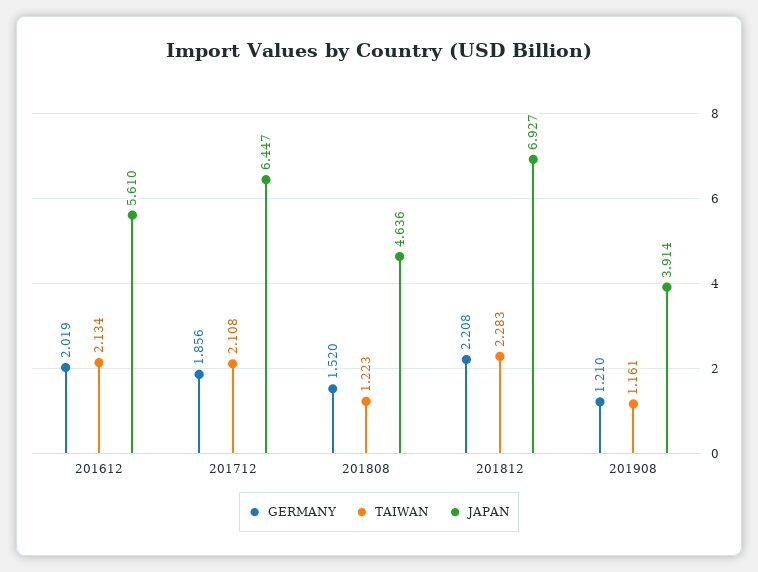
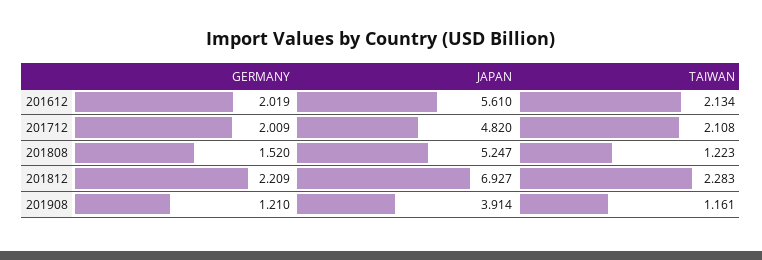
  {
    "GERMANY": {
      "201612": 2.019,
-     "201712": 1.856,
+     "201712": 2.009,
      "201808": 1.52,
-     "201812": 2.208,
+     "201812": 2.209,
      "201908": 1.21
    },
    "TAIWAN": {
      "201612": 2.134,
      "201712": 2.108,
      "201808": 1.223,
      "201812": 2.283,
      "201908": 1.161
    },
    "JAPAN": {
      "201612": 5.61,
-     "201712": 6.447,
+     "201712": 4.82,
-     "201808": 4.636,
+     "201808": 5.247,
      "201812": 6.927,
      "201908": 3.914
    }
  }

